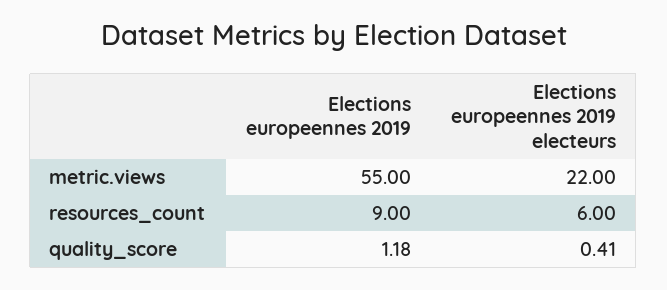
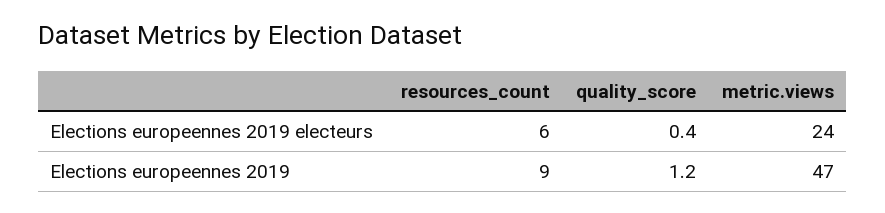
  {
    "Elections europeennes 2019": {
-     "metric.views": 55,
+     "metric.views": 47,
      "resources_count": 9,
      "quality_score": 1.18
    },
    "Elections europeennes 2019 electeurs": {
-     "metric.views": 22,
+     "metric.views": 24,
      "resources_count": 6,
      "quality_score": 0.41
    }
  }

